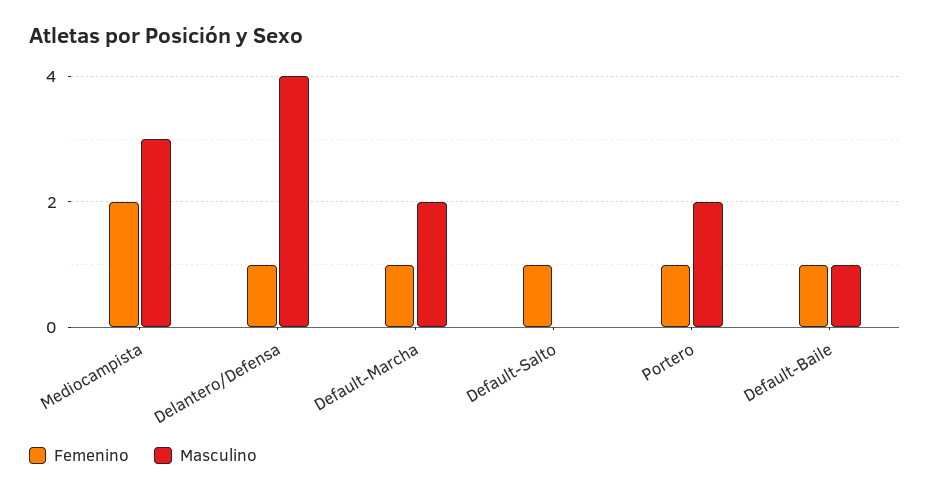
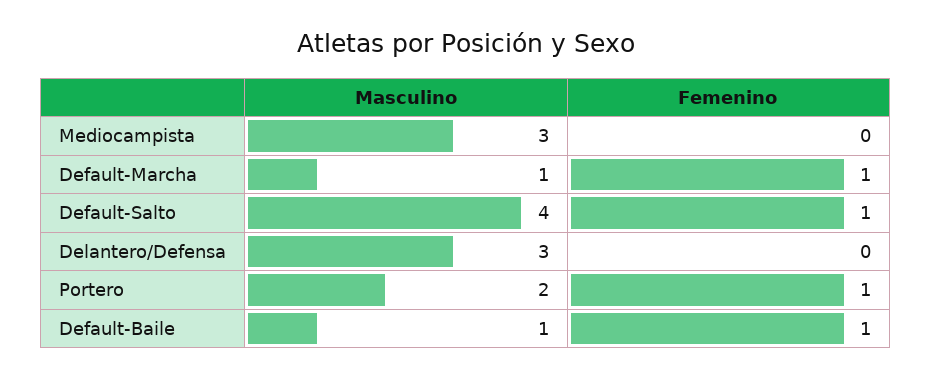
  {
    "Femenino": {
-     "Mediocampista": 2,
+     "Mediocampista": 0,
-     "Delantero/Defensa": 1,
+     "Delantero/Defensa": 0,
      "Default-Marcha": 1,
      "Default-Salto": 1,
      "Portero": 1,
      "Default-Baile": 1
    },
    "Masculino": {
      "Mediocampista": 3,
-     "Delantero/Defensa": 4,
+     "Delantero/Defensa": 3,
-     "Default-Marcha": 2,
+     "Default-Marcha": 1,
-     "Default-Salto": 0,
+     "Default-Salto": 4,
      "Portero": 2,
      "Default-Baile": 1
    }
  }

